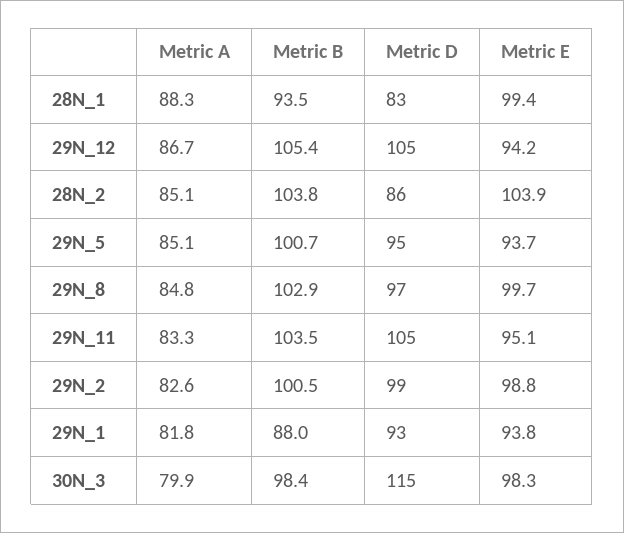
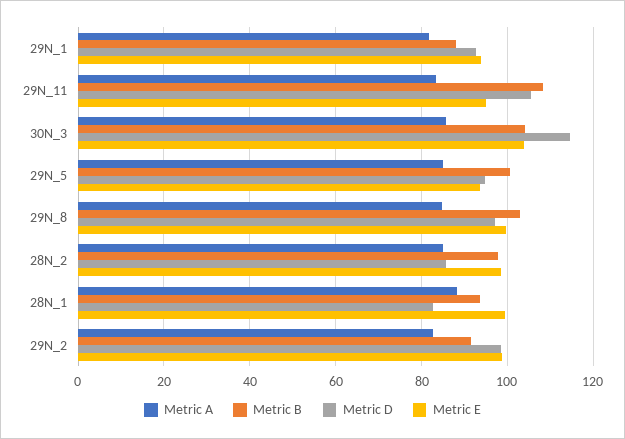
  {
    "Metric A": {
      "28N_1": 88.3,
-     "29N_12": 86.7,
      "28N_2": 85.1,
      "29N_5": 85.1,
      "29N_8": 84.8,
      "29N_11": 83.3,
      "29N_2": 82.6,
      "29N_1": 81.8,
-     "30N_3": 79.9
+     "30N_3": 86
    },
    "Metric B": {
      "28N_1": 93.5,
-     "29N_12": 105.4,
-     "28N_2": 103.8,
+     "28N_2": 98,
      "29N_5": 100.7,
      "29N_8": 102.9,
-     "29N_11": 103.5,
+     "29N_11": 108,
-     "29N_2": 100.5,
+     "29N_2": 92,
      "29N_1": 88,
-     "30N_3": 98.4
+     "30N_3": 104
    },
    "Metric D": {
      "28N_1": 83,
-     "29N_12": 105,
      "28N_2": 86,
      "29N_5": 95,
      "29N_8": 97,
      "29N_11": 105,
      "29N_2": 99,
      "29N_1": 93,
      "30N_3": 115
    },
    "Metric E": {
      "28N_1": 99.4,
-     "29N_12": 94.2,
-     "28N_2": 103.9,
+     "28N_2": 98,
      "29N_5": 93.7,
      "29N_8": 99.7,
      "29N_11": 95.1,
      "29N_2": 98.8,
      "29N_1": 93.8,
-     "30N_3": 98.3
+     "30N_3": 104
    }
  }

